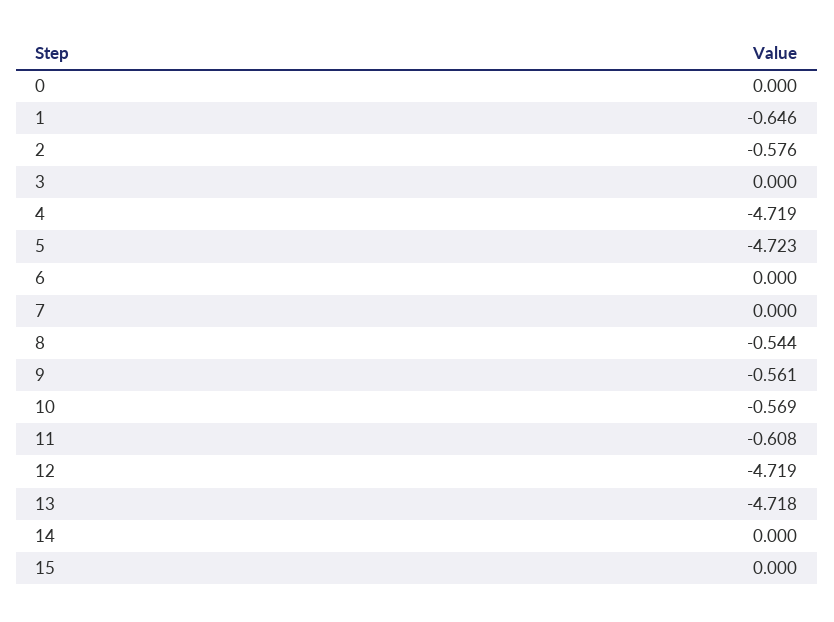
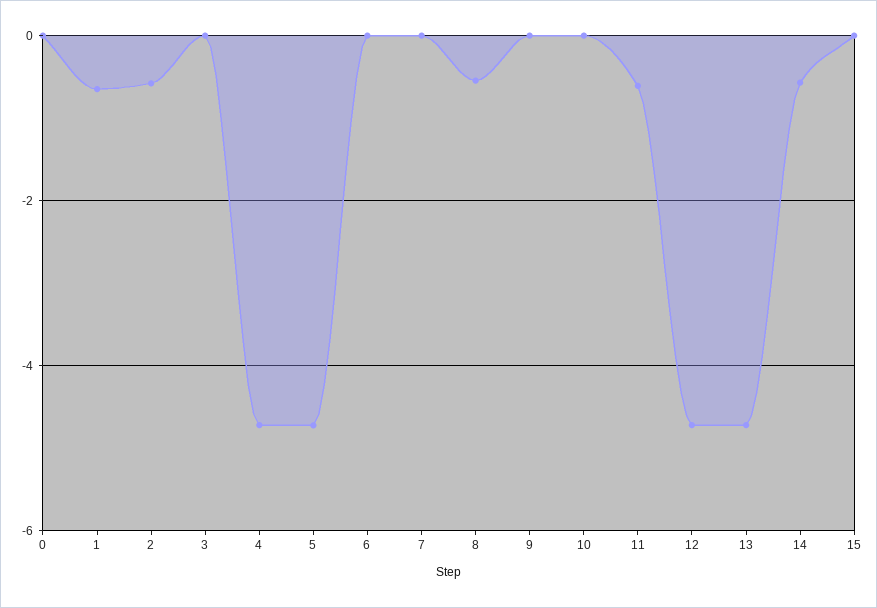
  {
    "0": 0,
    "1": -0.646,
    "2": -0.576,
    "3": 0,
    "4": -4.719,
    "5": -4.723,
    "6": 0,
    "7": 0,
    "8": -0.544,
-   "9": -0.561,
+   "9": 0,
-   "10": -0.569,
+   "10": 0,
    "11": -0.608,
    "12": -4.719,
    "13": -4.718,
-   "14": 0,
+   "14": -0.6,
    "15": 0
  }

